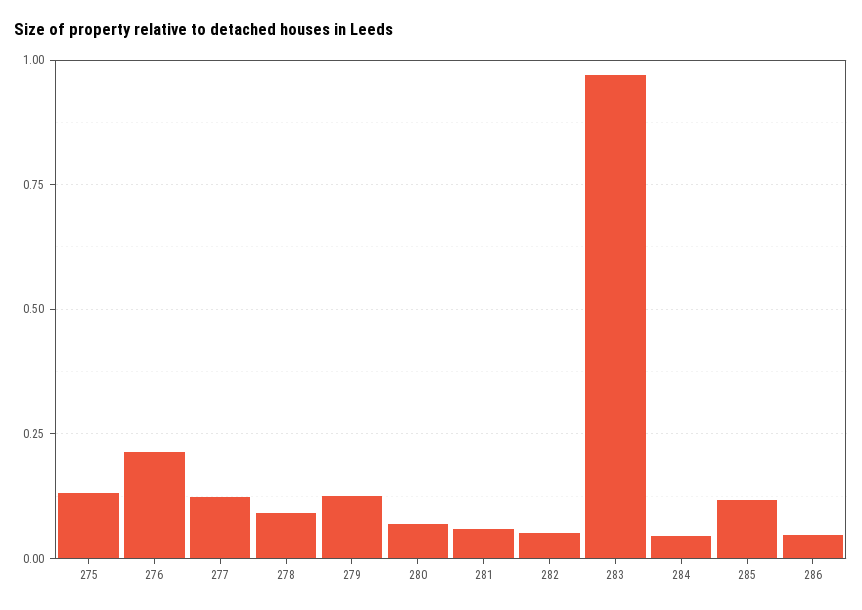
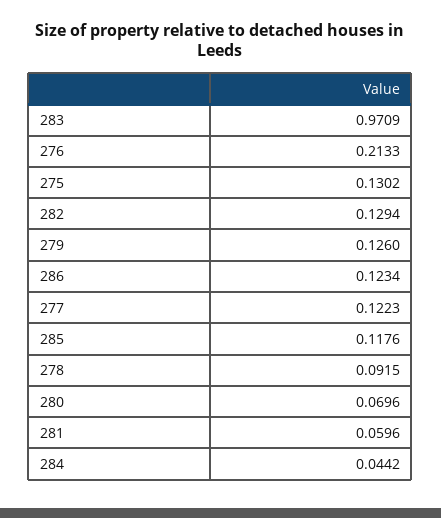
  {
    "275": 0.1302,
    "276": 0.2133,
    "277": 0.1223,
    "278": 0.0915,
    "279": 0.126,
    "280": 0.0696,
    "281": 0.0596,
-   "282": 0.05,
+   "282": 0.1294,
    "283": 0.9709,
    "284": 0.0442,
    "285": 0.1176,
-   "286": 0.05
+   "286": 0.1234
  }

